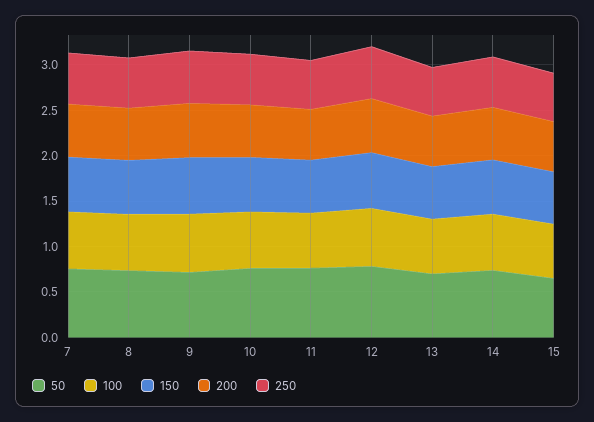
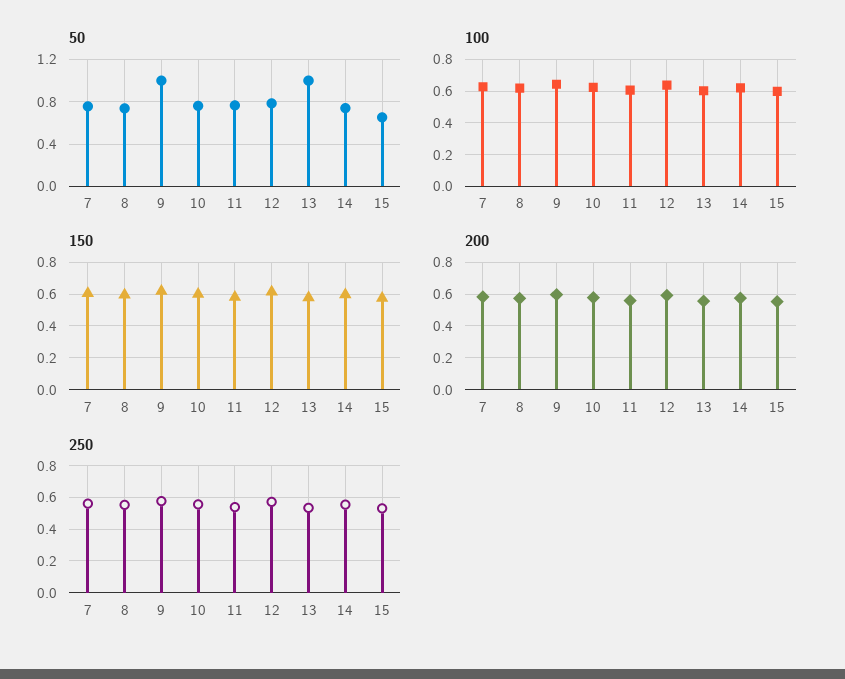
  {
    "50": {
      "7": 0.8,
      "8": 0.7,
-     "9": 0.7,
+     "9": 1,
      "10": 0.8,
      "11": 0.8,
      "12": 0.8,
-     "13": 0.7,
+     "13": 1,
      "14": 0.7,
      "15": 0.7
    },
    "100": {
      "7": 0.65,
      "8": 0.6,
      "9": 0.65,
      "10": 0.6,
      "11": 0.6,
      "12": 0.65,
      "13": 0.6,
      "14": 0.6,
      "15": 0.6
    },
    "150": {
      "7": 0.6,
      "8": 0.6,
      "9": 0.6,
      "10": 0.6,
      "11": 0.6,
      "12": 0.6,
      "13": 0.6,
      "14": 0.6,
      "15": 0.6
    },
    "200": {
      "7": 0.6,
      "8": 0.55,
      "9": 0.6,
      "10": 0.6,
      "11": 0.55,
      "12": 0.6,
      "13": 0.55,
      "14": 0.6,
      "15": 0.55
    },
    "250": {
      "7": 0.55,
      "8": 0.55,
      "9": 0.6,
      "10": 0.55,
      "11": 0.55,
      "12": 0.55,
      "13": 0.55,
      "14": 0.55,
      "15": 0.55
    }
  }

